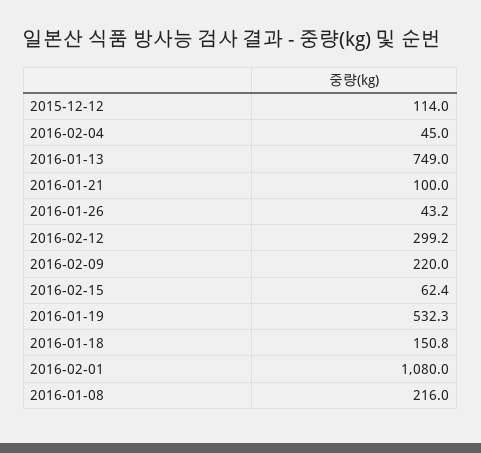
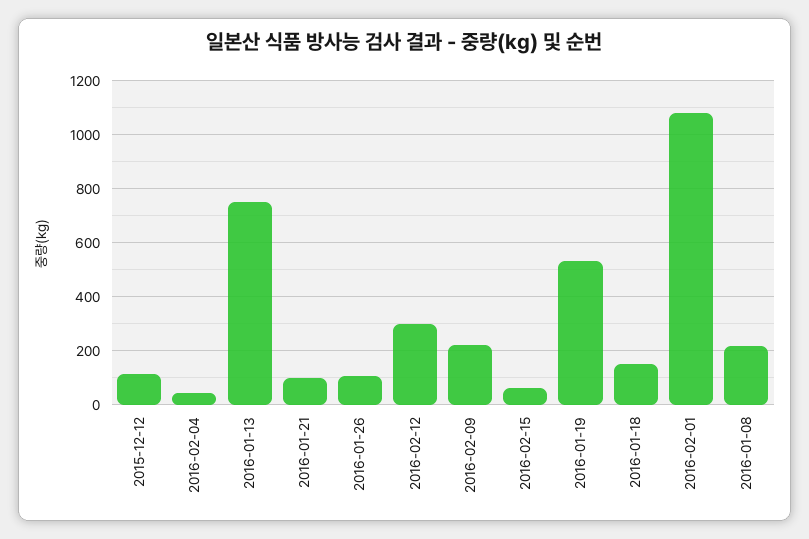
  {
    "2015-12-12": 114,
    "2016-02-04": 45,
    "2016-01-13": 749,
    "2016-01-21": 100,
-   "2016-01-26": 43.2,
+   "2016-01-26": 100,
    "2016-02-12": 299.2,
    "2016-02-09": 220,
    "2016-02-15": 62.4,
    "2016-01-19": 532.3,
    "2016-01-18": 150.8,
    "2016-02-01": 1080,
    "2016-01-08": 216
  }

